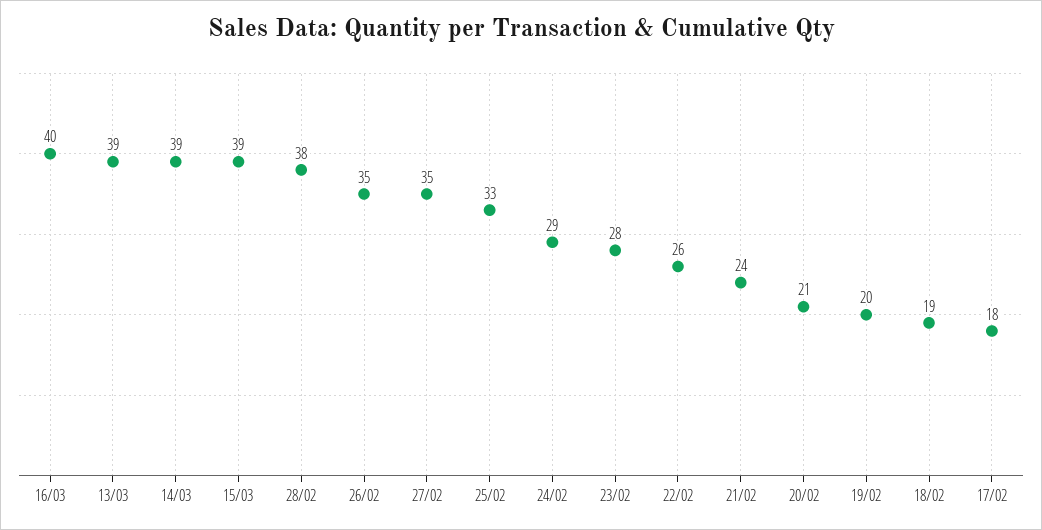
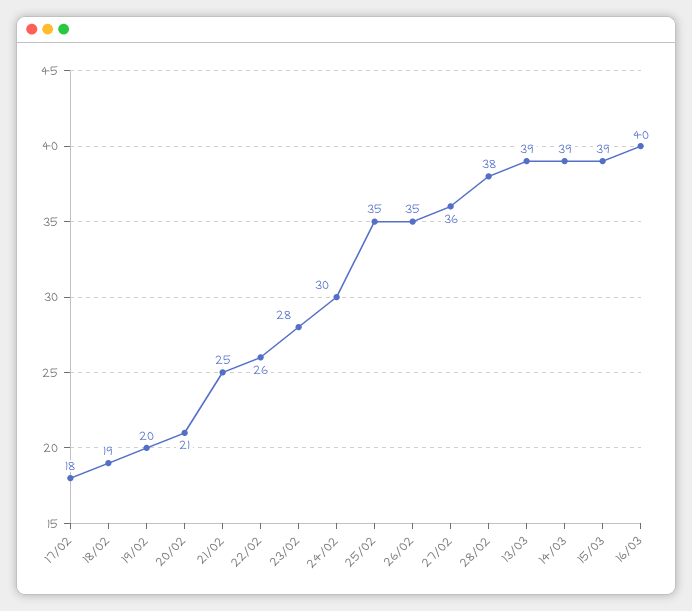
  {
    "16/03": 40,
    "13/03": 39,
    "14/03": 39,
    "15/03": 39,
    "28/02": 38,
    "26/02": 35,
-   "27/02": 35,
+   "27/02": 36,
-   "25/02": 33,
+   "25/02": 35,
-   "24/02": 29,
+   "24/02": 30,
    "23/02": 28,
    "22/02": 26,
-   "21/02": 24,
+   "21/02": 25,
    "20/02": 21,
    "19/02": 20,
    "18/02": 19,
    "17/02": 18
  }

